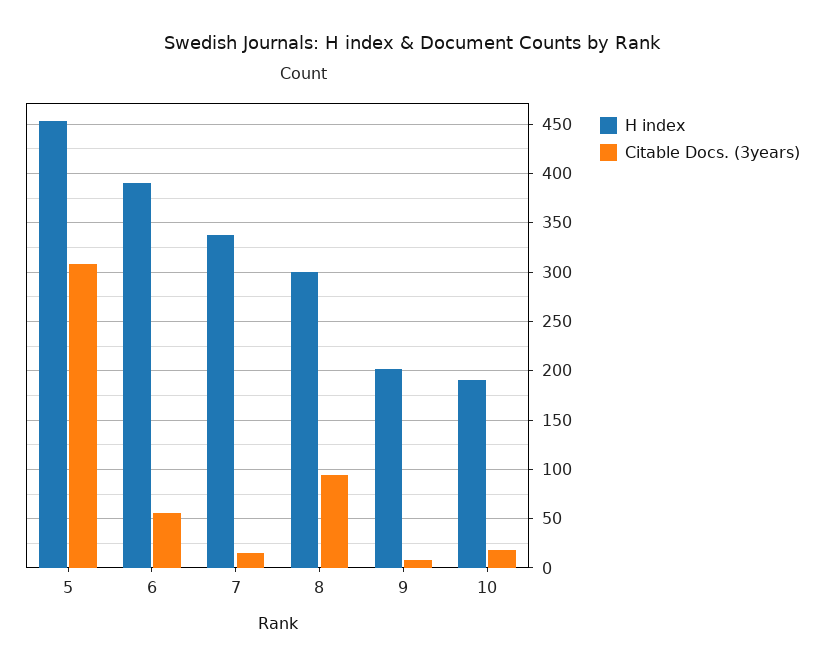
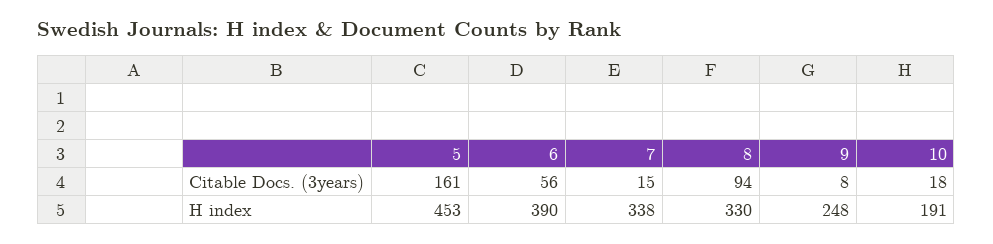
  {
    "H index": {
      "5": 453,
      "6": 390,
      "7": 338,
-     "8": 300,
+     "8": 330,
-     "9": 200,
+     "9": 248,
      "10": 191
    },
    "Citable Docs. (3years)": {
-     "5": 310,
+     "5": 161,
      "6": 56,
      "7": 15,
      "8": 94,
      "9": 8,
      "10": 18
    }
  }

